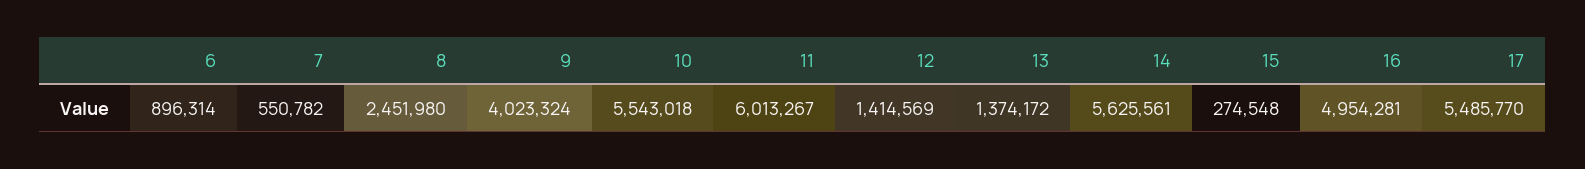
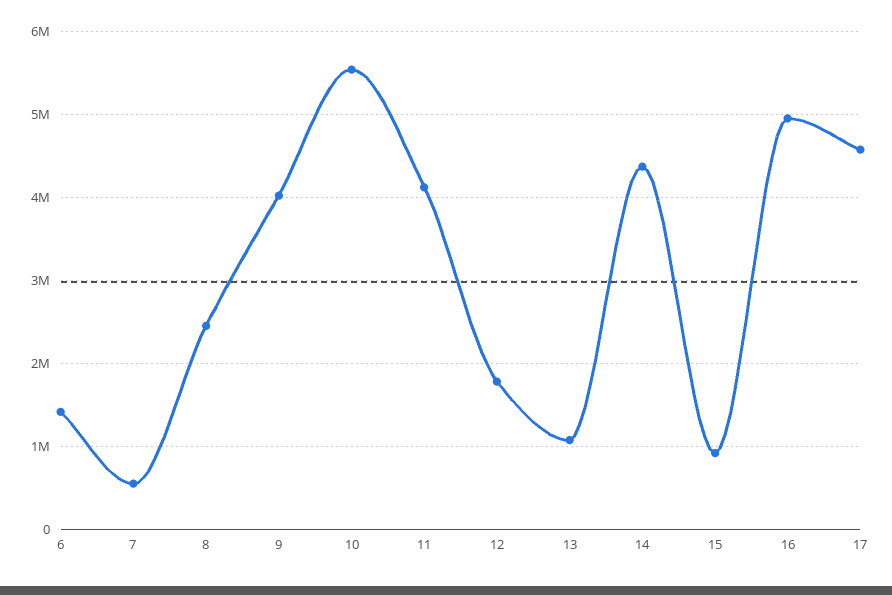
  {
-   "6": 896314,
+   "6": 1400000,
    "7": 550782,
    "8": 2451980,
    "9": 4023324,
    "10": 5543018,
-   "11": 6013267,
+   "11": 4100000,
-   "12": 1414569,
+   "12": 1800000,
-   "13": 1374172,
+   "13": 1100000,
-   "14": 5625561,
+   "14": 4400000,
-   "15": 274548,
+   "15": 900000,
    "16": 4954281,
-   "17": 5485770
+   "17": 4600000
  }

